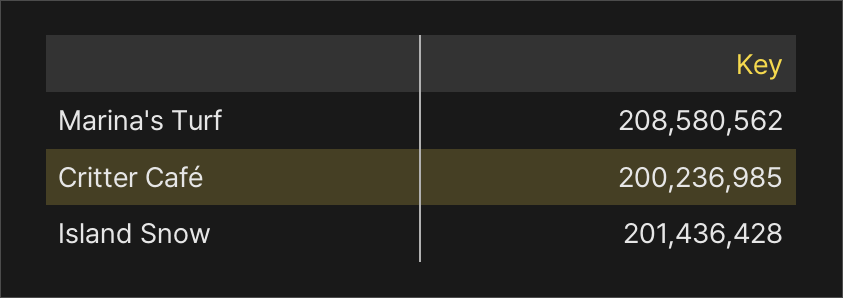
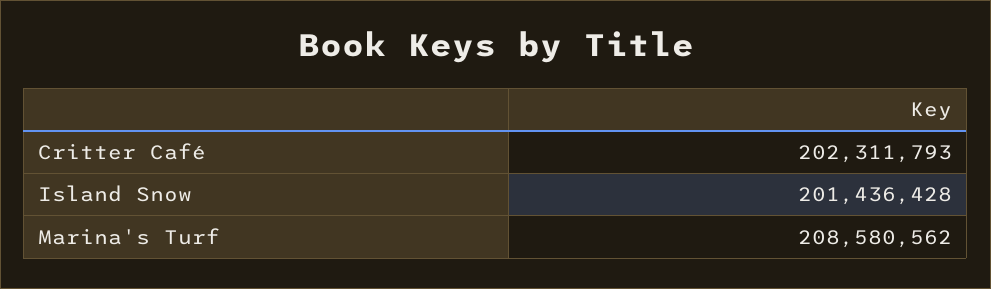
  {
    "Marina's Turf": 208580562,
-   "Critter Café": 200236985,
+   "Critter Café": 202311793,
    "Island Snow": 201436428
  }

